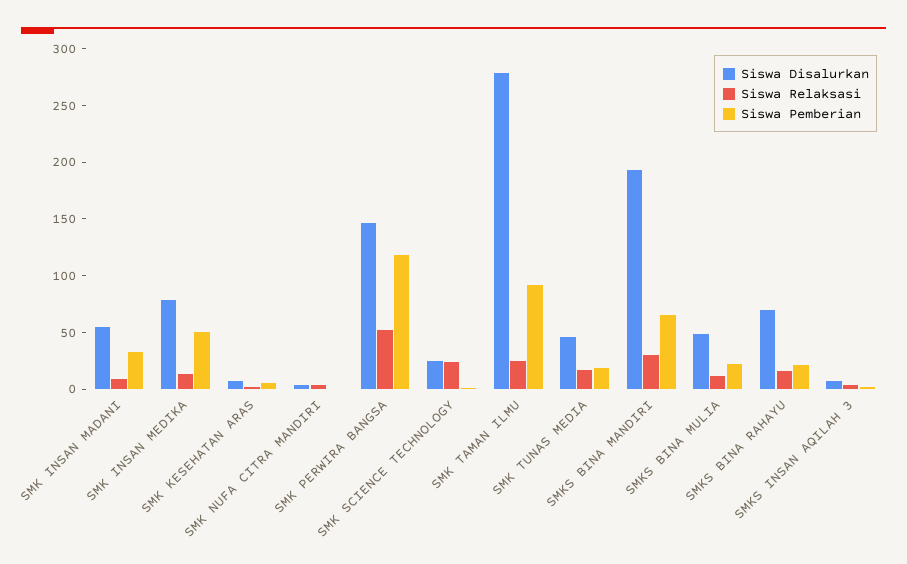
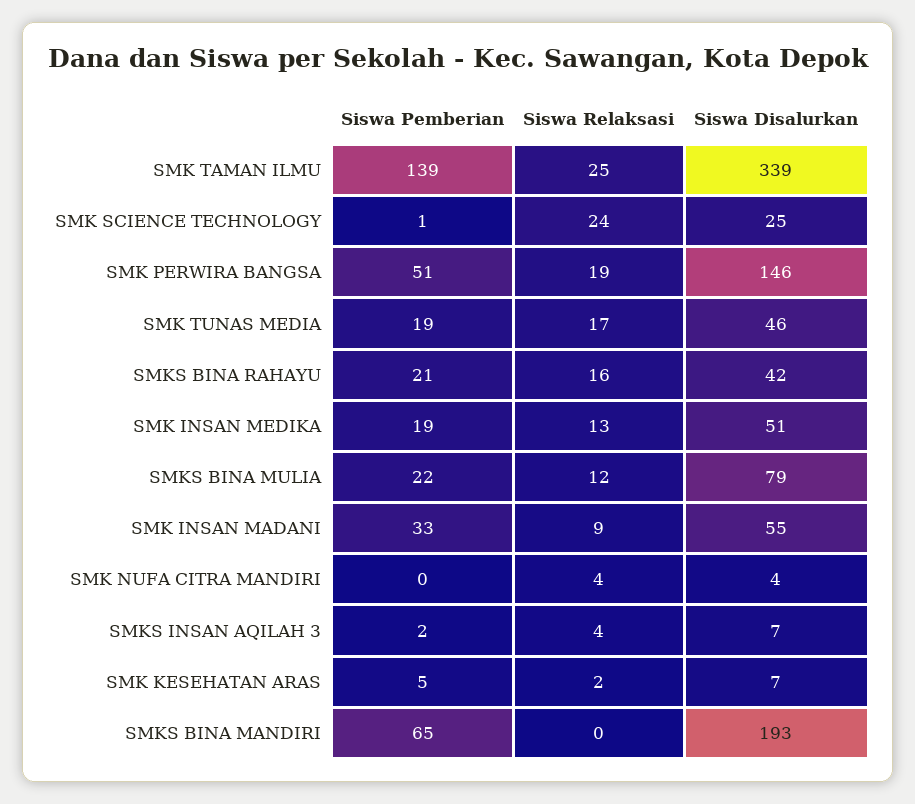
  {
    "Siswa Disalurkan": {
      "SMK INSAN MADANI": 55,
-     "SMK INSAN MEDIKA": 80,
+     "SMK INSAN MEDIKA": 51,
      "SMK KESEHATAN ARAS": 7,
      "SMK NUFA CITRA MANDIRI": 4,
      "SMK PERWIRA BANGSA": 146,
      "SMK SCIENCE TECHNOLOGY": 25,
-     "SMK TAMAN ILMU": 280,
+     "SMK TAMAN ILMU": 339,
      "SMK TUNAS MEDIA": 46,
      "SMKS BINA MANDIRI": 193,
-     "SMKS BINA MULIA": 50,
+     "SMKS BINA MULIA": 79,
-     "SMKS BINA RAHAYU": 70,
+     "SMKS BINA RAHAYU": 42,
      "SMKS INSAN AQILAH 3": 7
    },
    "Siswa Relaksasi": {
      "SMK INSAN MADANI": 9,
      "SMK INSAN MEDIKA": 13,
      "SMK KESEHATAN ARAS": 2,
      "SMK NUFA CITRA MANDIRI": 4,
-     "SMK PERWIRA BANGSA": 50,
+     "SMK PERWIRA BANGSA": 19,
      "SMK SCIENCE TECHNOLOGY": 24,
      "SMK TAMAN ILMU": 25,
      "SMK TUNAS MEDIA": 17,
-     "SMKS BINA MANDIRI": 30,
+     "SMKS BINA MANDIRI": 0,
      "SMKS BINA MULIA": 12,
      "SMKS BINA RAHAYU": 16,
      "SMKS INSAN AQILAH 3": 4
    },
    "Siswa Pemberian": {
      "SMK INSAN MADANI": 33,
-     "SMK INSAN MEDIKA": 50,
+     "SMK INSAN MEDIKA": 19,
      "SMK KESEHATAN ARAS": 5,
      "SMK NUFA CITRA MANDIRI": 0,
-     "SMK PERWIRA BANGSA": 120,
+     "SMK PERWIRA BANGSA": 51,
      "SMK SCIENCE TECHNOLOGY": 1,
-     "SMK TAMAN ILMU": 90,
+     "SMK TAMAN ILMU": 139,
      "SMK TUNAS MEDIA": 19,
      "SMKS BINA MANDIRI": 65,
      "SMKS BINA MULIA": 22,
      "SMKS BINA RAHAYU": 21,
      "SMKS INSAN AQILAH 3": 2
    }
  }

